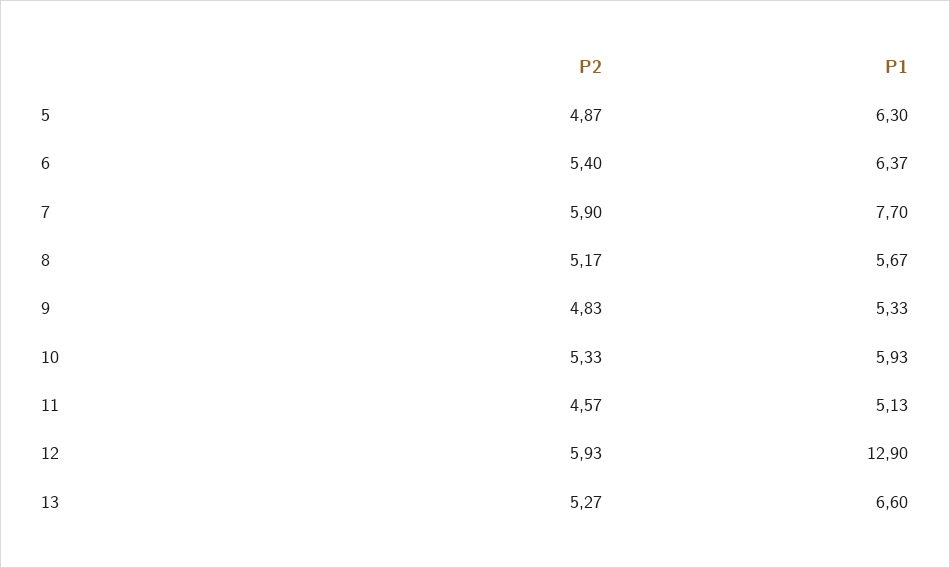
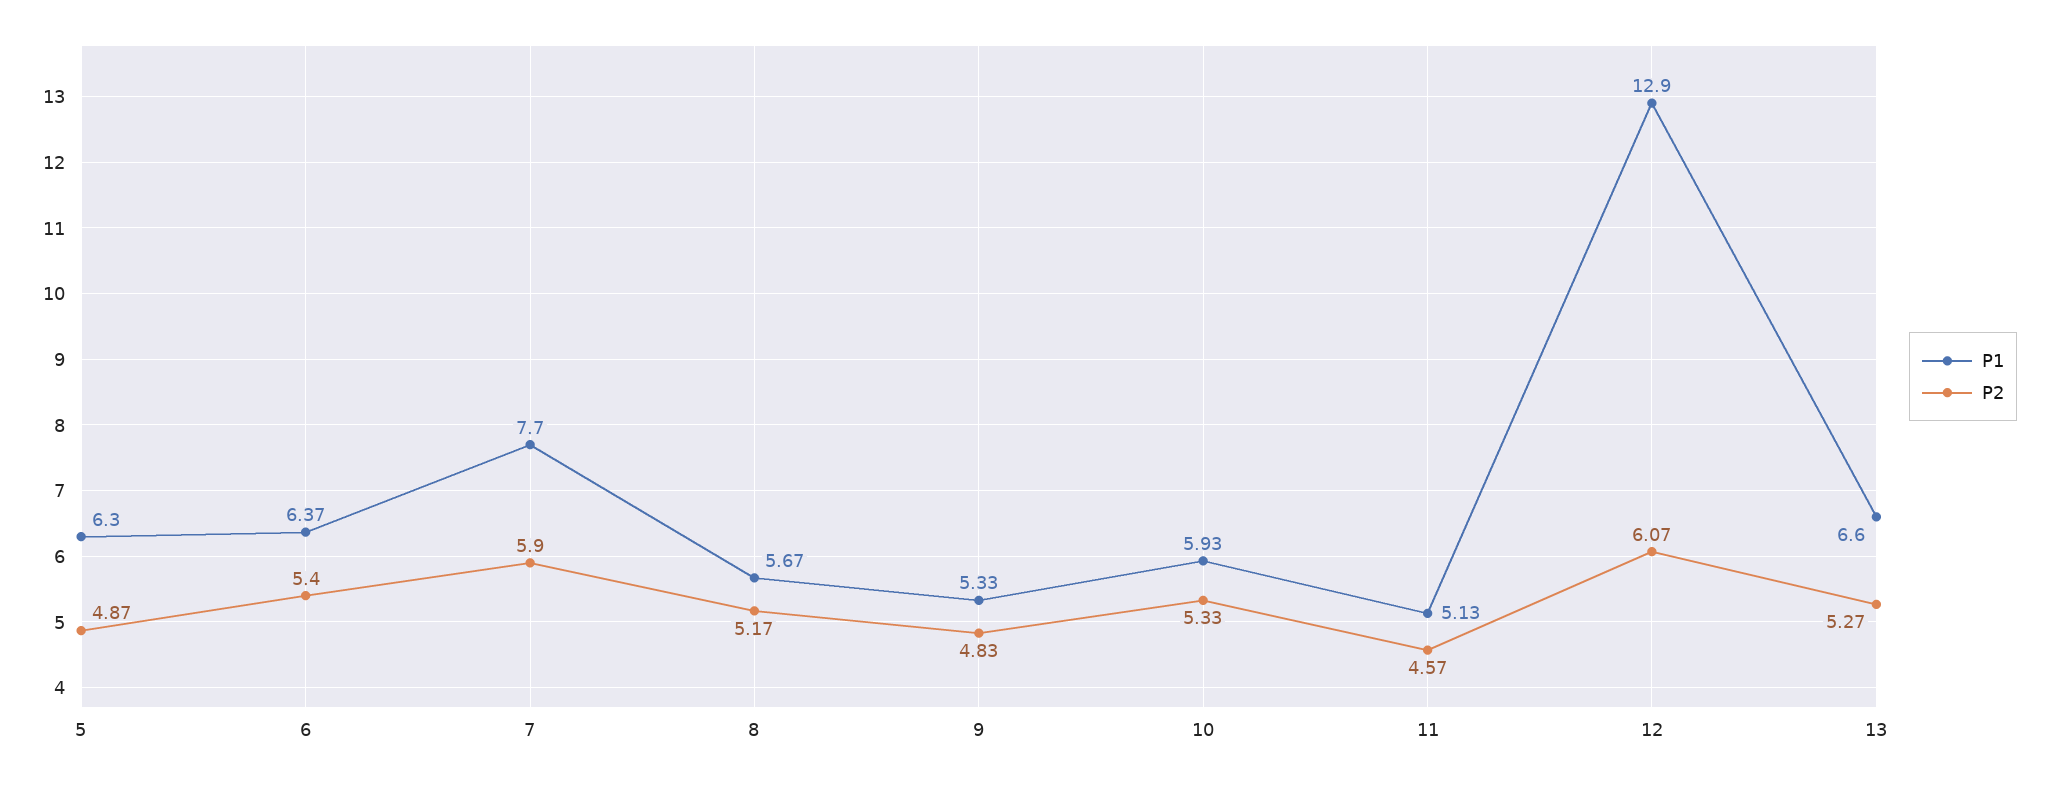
  {
    "P2": {
      "5": 4.87,
      "6": 5.4,
      "7": 5.9,
      "8": 5.17,
      "9": 4.83,
      "10": 5.33,
      "11": 4.57,
-     "12": 5.93,
+     "12": 6.07,
      "13": 5.27
    },
    "P1": {
      "5": 6.3,
      "6": 6.37,
      "7": 7.7,
      "8": 5.67,
      "9": 5.33,
      "10": 5.93,
      "11": 5.13,
      "12": 12.9,
      "13": 6.6
    }
  }

